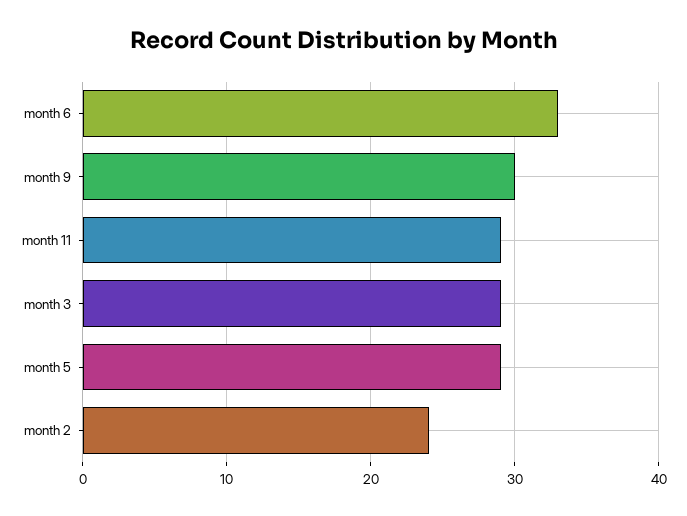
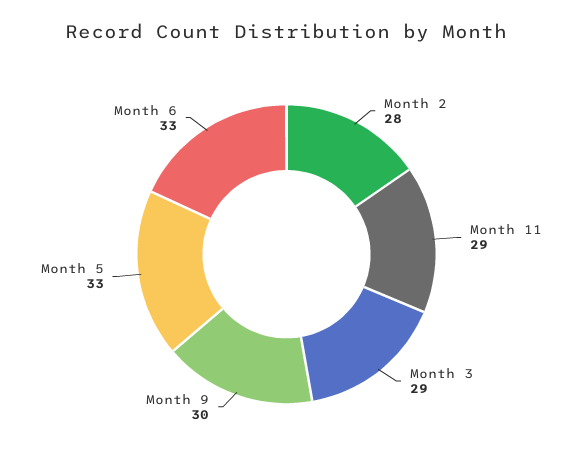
  {
    "month 6": 33,
    "month 9": 30,
    "month 11": 29,
    "month 3": 29,
-   "month 5": 29,
+   "month 5": 33,
-   "month 2": 24
+   "month 2": 28
  }

